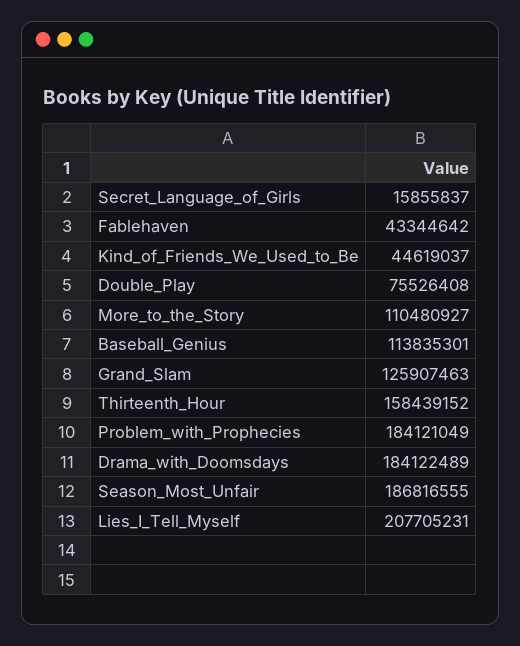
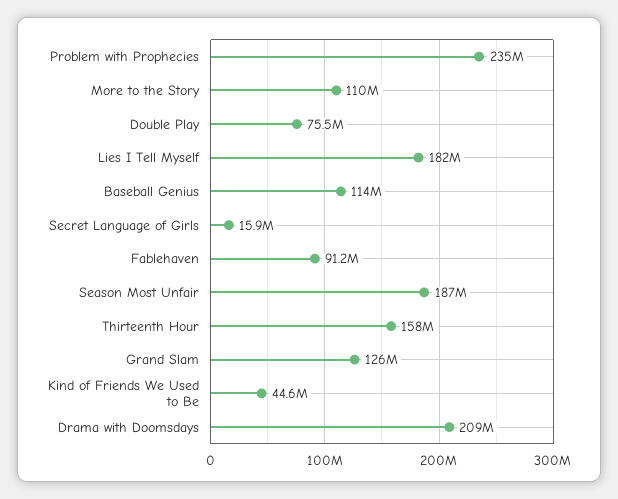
  {
    "Secret_Language_of_Girls": 15855837,
-   "Fablehaven": 43344642,
+   "Fablehaven": 91200000,
    "Kind_of_Friends_We_Used_to_Be": 44619037,
    "Double_Play": 75526408,
    "More_to_the_Story": 110480927,
    "Baseball_Genius": 113835301,
    "Grand_Slam": 125907463,
    "Thirteenth_Hour": 158439152,
-   "Problem_with_Prophecies": 184121049,
+   "Problem_with_Prophecies": 235000000,
-   "Drama_with_Doomsdays": 184122489,
+   "Drama_with_Doomsdays": 209000000,
    "Season_Most_Unfair": 186816555,
-   "Lies_I_Tell_Myself": 207705231
+   "Lies_I_Tell_Myself": 182000000
  }

